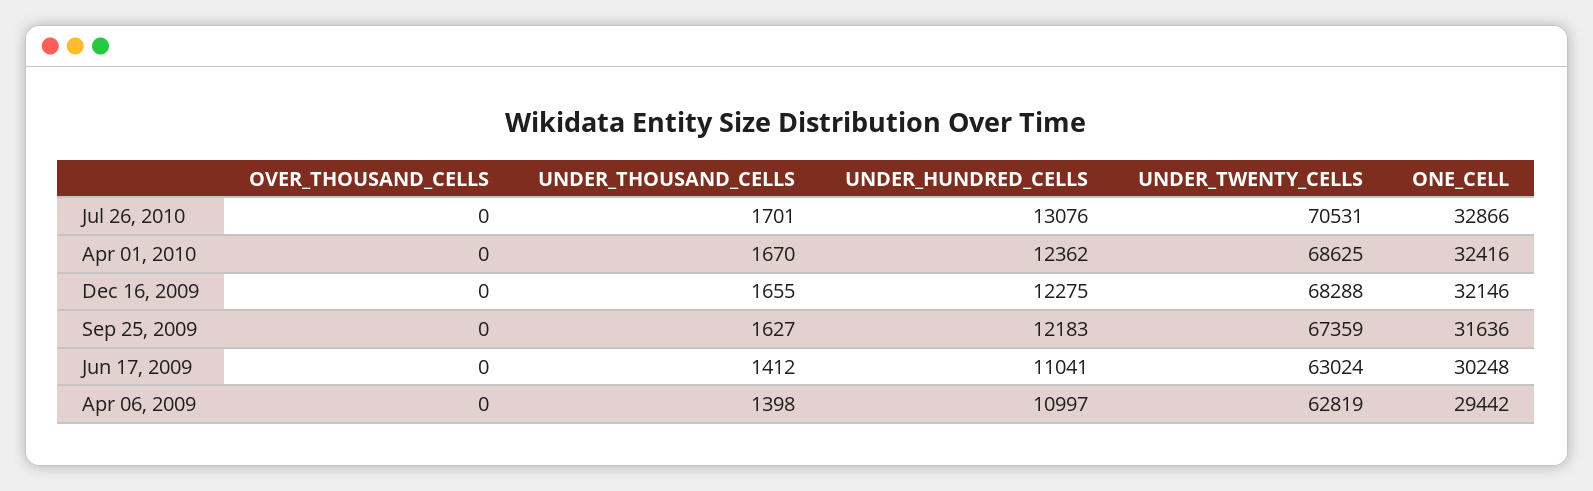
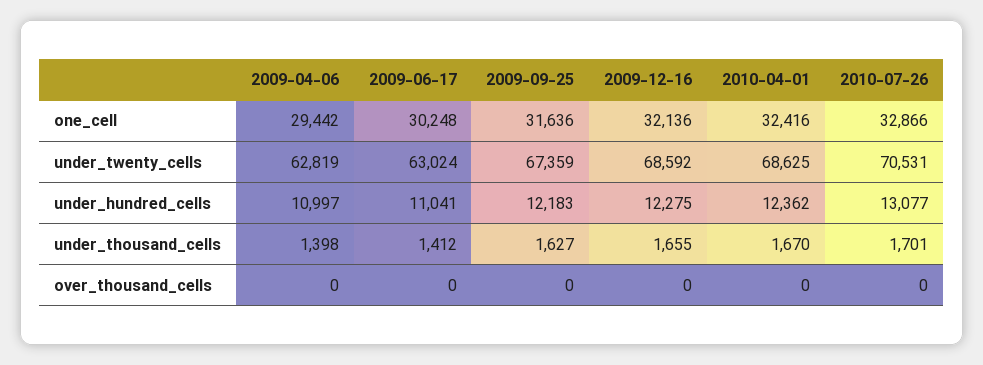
  {
    "OVER_THOUSAND_CELLS": {
      "Jul 26, 2010": 0,
      "Apr 01, 2010": 0,
      "Dec 16, 2009": 0,
      "Sep 25, 2009": 0,
      "Jun 17, 2009": 0,
      "Apr 06, 2009": 0
    },
    "UNDER_THOUSAND_CELLS": {
      "Jul 26, 2010": 1701,
      "Apr 01, 2010": 1670,
      "Dec 16, 2009": 1655,
      "Sep 25, 2009": 1627,
      "Jun 17, 2009": 1412,
      "Apr 06, 2009": 1398
    },
    "UNDER_HUNDRED_CELLS": {
-     "Jul 26, 2010": 13076,
+     "Jul 26, 2010": 13077,
      "Apr 01, 2010": 12362,
      "Dec 16, 2009": 12275,
      "Sep 25, 2009": 12183,
      "Jun 17, 2009": 11041,
      "Apr 06, 2009": 10997
    },
    "UNDER_TWENTY_CELLS": {
      "Jul 26, 2010": 70531,
      "Apr 01, 2010": 68625,
-     "Dec 16, 2009": 68288,
+     "Dec 16, 2009": 68592,
      "Sep 25, 2009": 67359,
      "Jun 17, 2009": 63024,
      "Apr 06, 2009": 62819
    },
    "ONE_CELL": {
      "Jul 26, 2010": 32866,
      "Apr 01, 2010": 32416,
-     "Dec 16, 2009": 32146,
+     "Dec 16, 2009": 32136,
      "Sep 25, 2009": 31636,
      "Jun 17, 2009": 30248,
      "Apr 06, 2009": 29442
    }
  }

